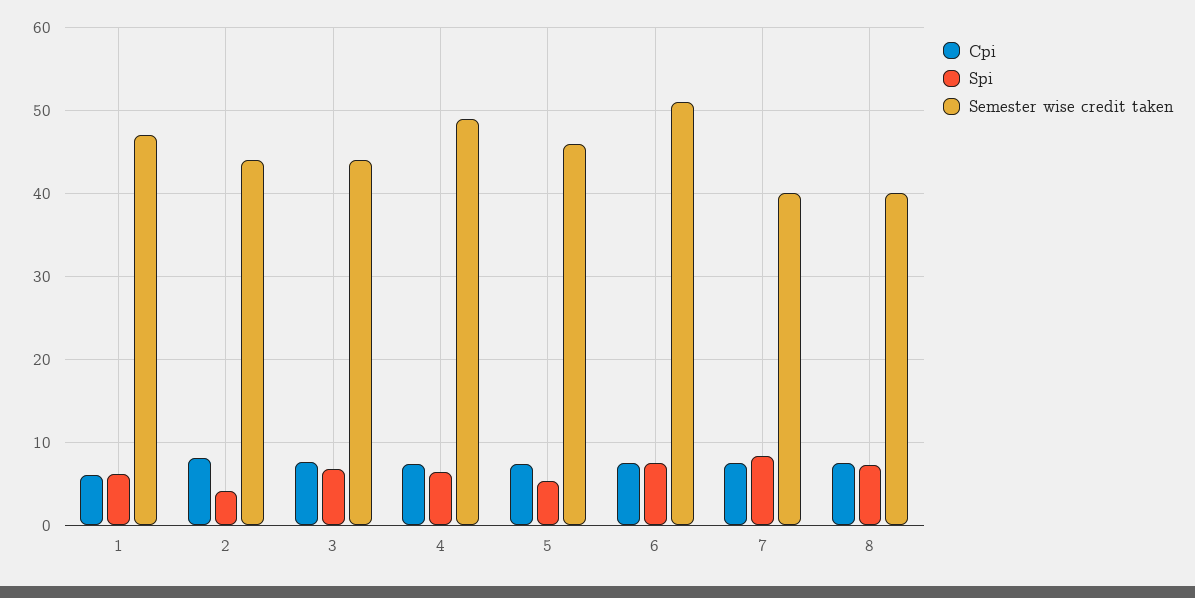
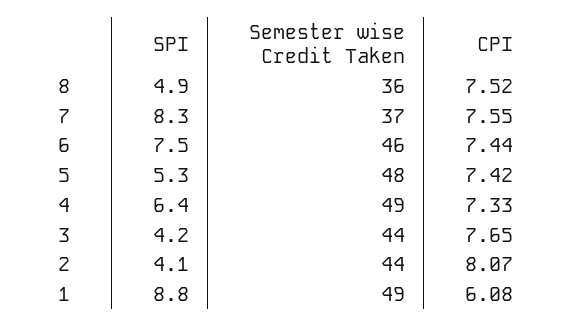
  {
    "Cpi": {
      "1": 6.08,
      "2": 8.07,
      "3": 7.65,
      "4": 7.33,
      "5": 7.42,
      "6": 7.44,
      "7": 7.55,
      "8": 7.52
    },
    "Spi": {
-     "1": 6,
+     "1": 8.8,
      "2": 4.1,
-     "3": 7,
+     "3": 4.2,
      "4": 6.4,
      "5": 5.3,
      "6": 7.5,
      "7": 8.3,
-     "8": 7
+     "8": 4.9
    },
    "Semester wise credit taken": {
-     "1": 47,
+     "1": 49,
      "2": 44,
      "3": 44,
      "4": 49,
-     "5": 46,
+     "5": 48,
-     "6": 51,
+     "6": 46,
-     "7": 40,
+     "7": 37,
-     "8": 40
+     "8": 36
    }
  }

